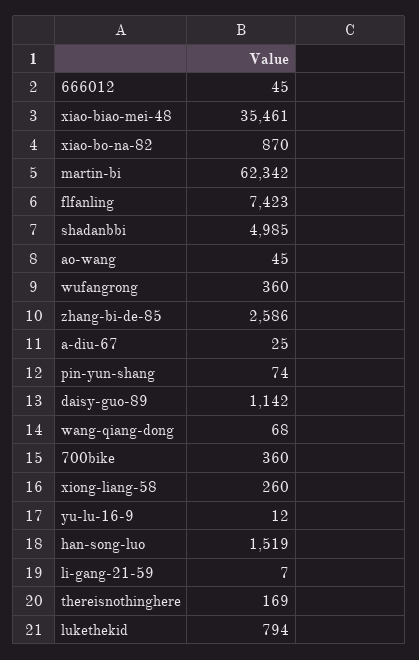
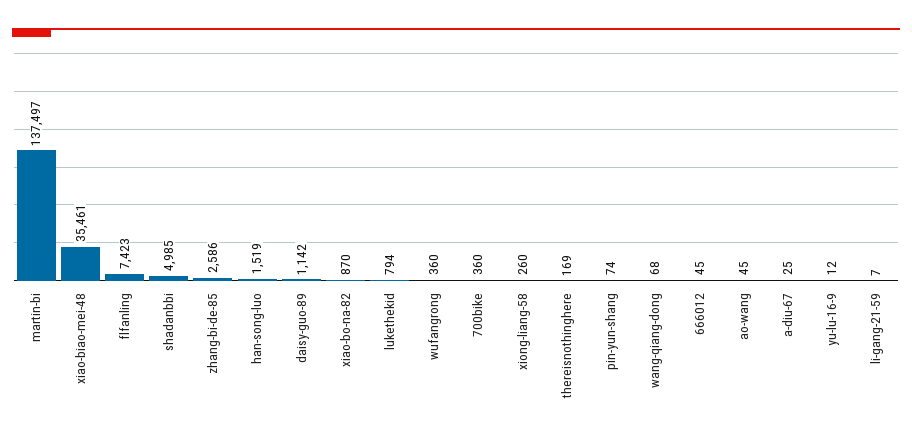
  {
    "666012": 45,
    "xiao-biao-mei-48": 35461,
    "xiao-bo-na-82": 870,
-   "martin-bi": 62342,
+   "martin-bi": 137497,
    "flfanling": 7423,
    "shadanbbi": 4985,
    "ao-wang": 45,
    "wufangrong": 360,
    "zhang-bi-de-85": 2586,
    "a-diu-67": 25,
    "pin-yun-shang": 74,
    "daisy-guo-89": 1142,
    "wang-qiang-dong": 68,
    "700bike": 360,
    "xiong-liang-58": 260,
    "yu-lu-16-9": 12,
    "han-song-luo": 1519,
    "li-gang-21-59": 7,
    "thereisnothinghere": 169,
    "lukethekid": 794
  }

